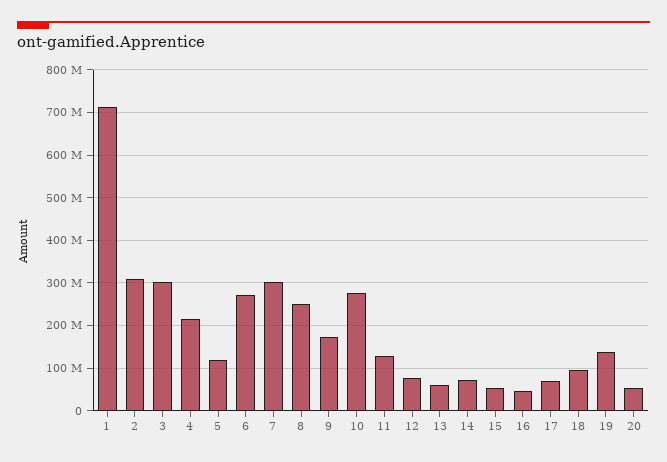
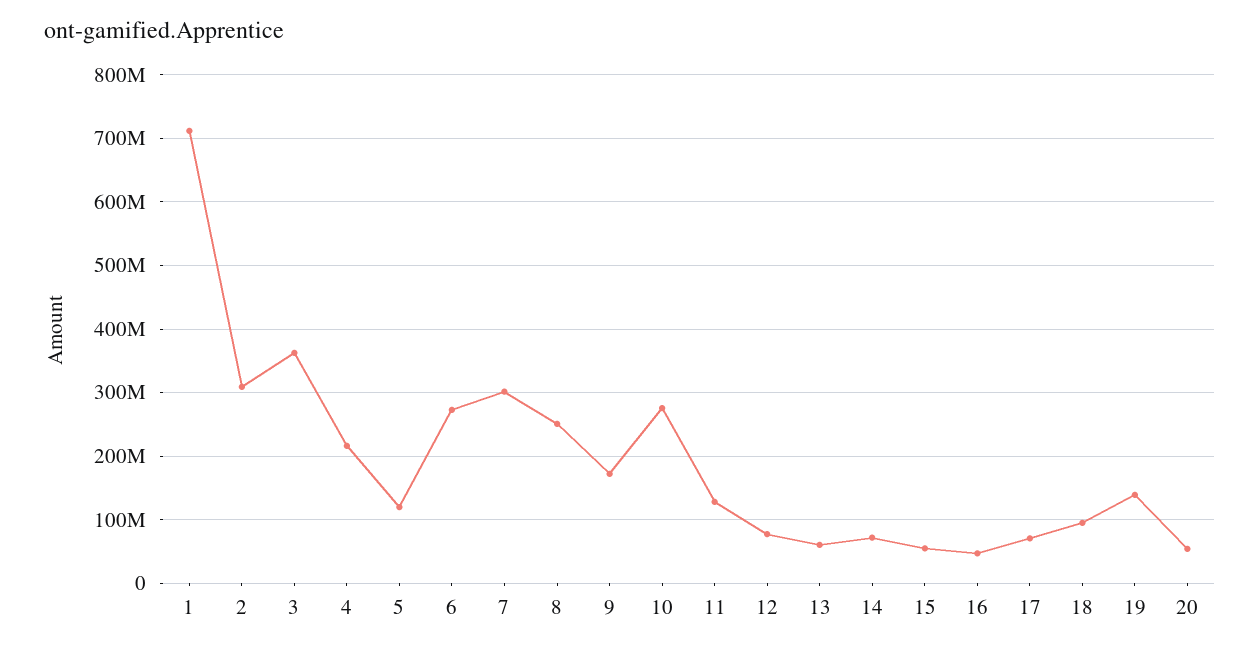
  {
    "1": 710000000,
    "2": 310000000,
-   "3": 300000000,
+   "3": 360000000,
    "4": 220000000,
    "5": 120000000,
    "6": 270000000,
    "7": 300000000,
    "8": 250000000,
    "9": 170000000,
    "10": 280000000,
    "11": 130000000,
    "12": 80000000,
    "13": 60000000,
    "14": 70000000,
    "15": 50000000,
    "16": 50000000,
    "17": 70000000,
    "18": 90000000,
    "19": 140000000,
    "20": 50000000
  }

